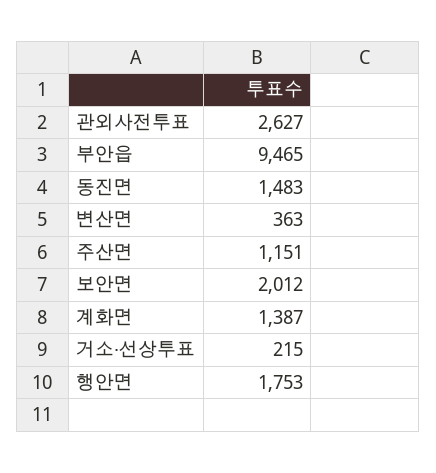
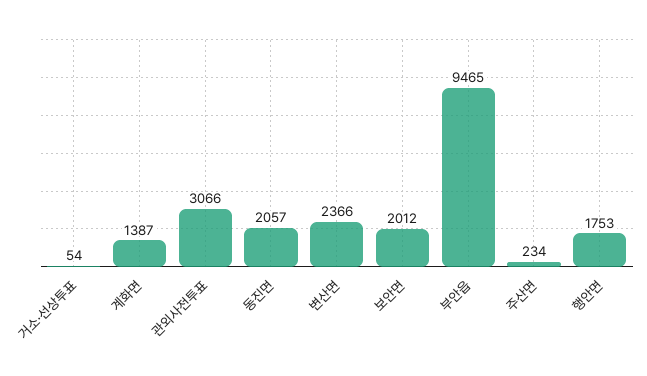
  {
-   "관외사전투표": 2627,
+   "관외사전투표": 3066,
    "부안읍": 9465,
-   "동진면": 1483,
+   "동진면": 2057,
-   "변산면": 363,
+   "변산면": 2366,
-   "주산면": 1151,
+   "주산면": 234,
    "보안면": 2012,
    "계화면": 1387,
-   "거소·선상투표": 215,
+   "거소·선상투표": 54,
    "행안면": 1753
  }

